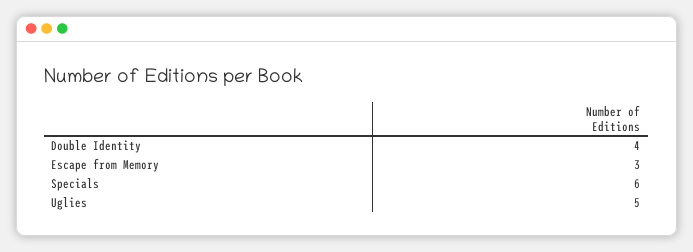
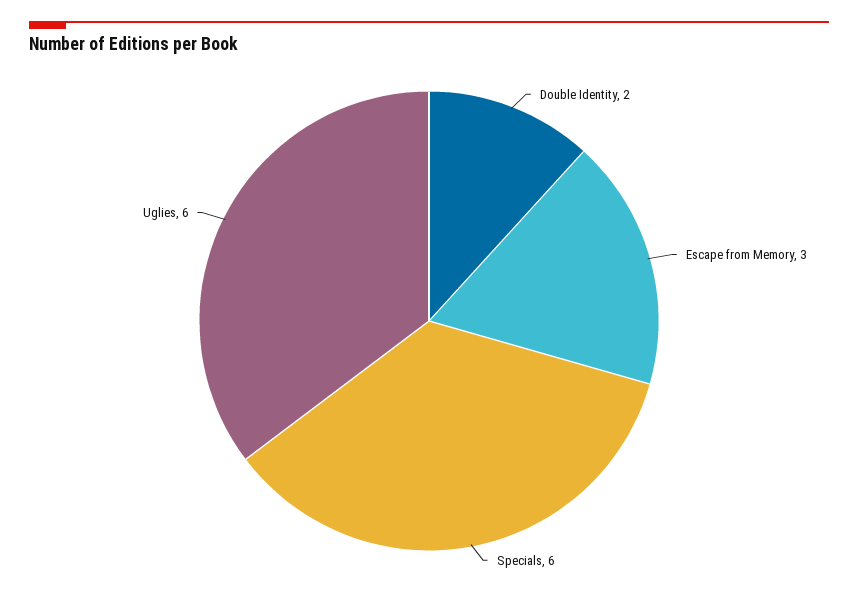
  {
-   "Double Identity": 4,
+   "Double Identity": 2,
    "Escape from Memory": 3,
    "Specials": 6,
-   "Uglies": 5
+   "Uglies": 6
  }

